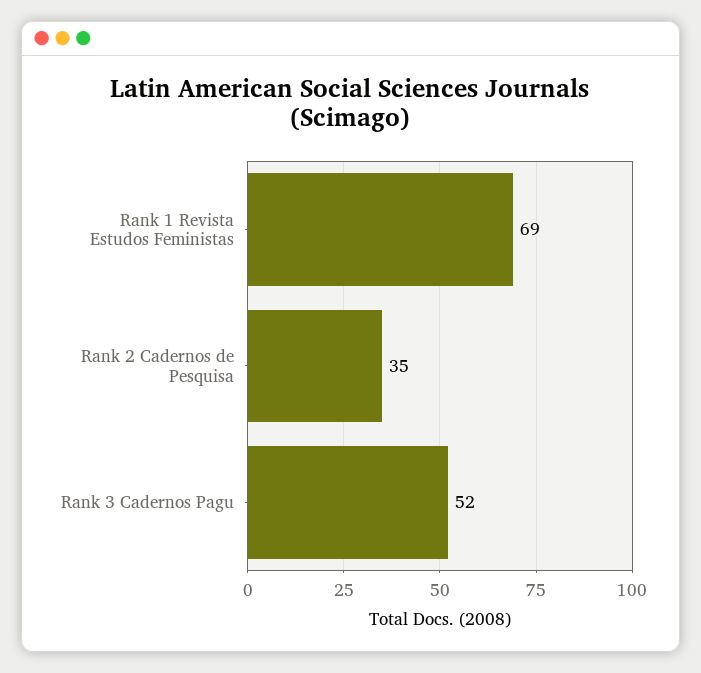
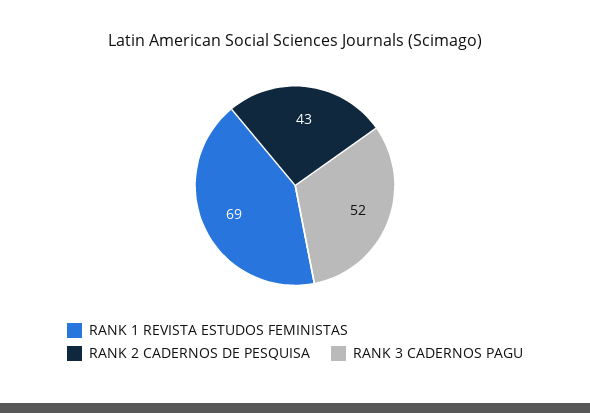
  {
    "Rank 1 Revista Estudos Feministas": 69,
-   "Rank 2 Cadernos de Pesquisa": 35,
+   "Rank 2 Cadernos de Pesquisa": 43,
    "Rank 3 Cadernos Pagu": 52
  }

